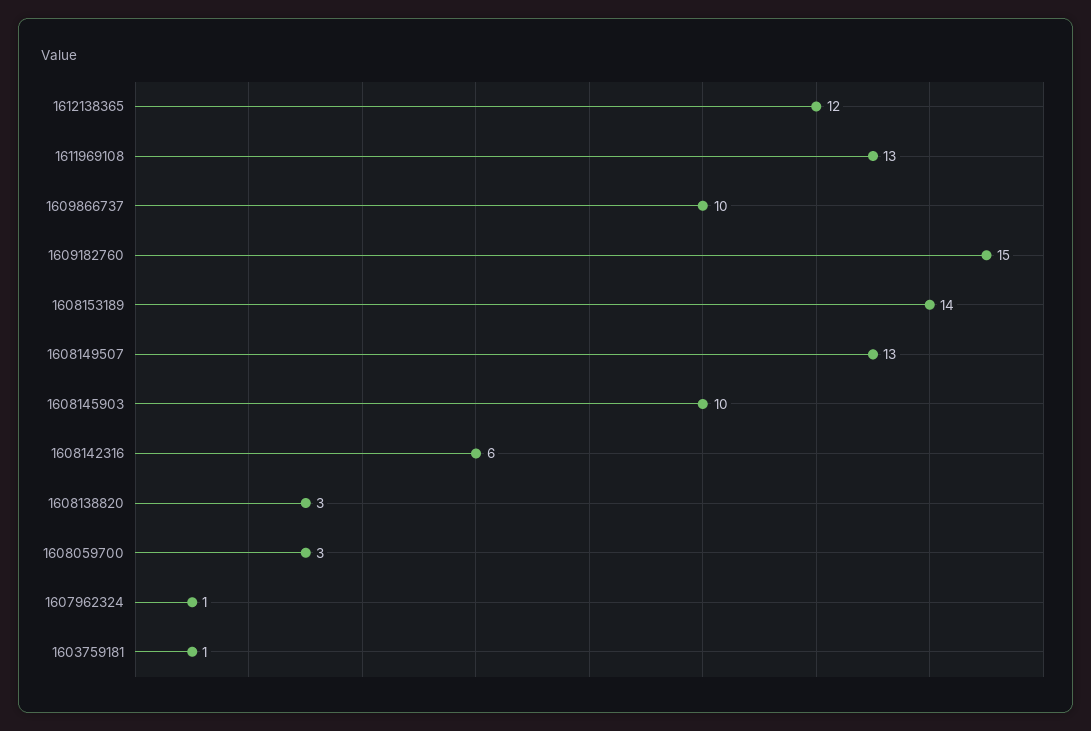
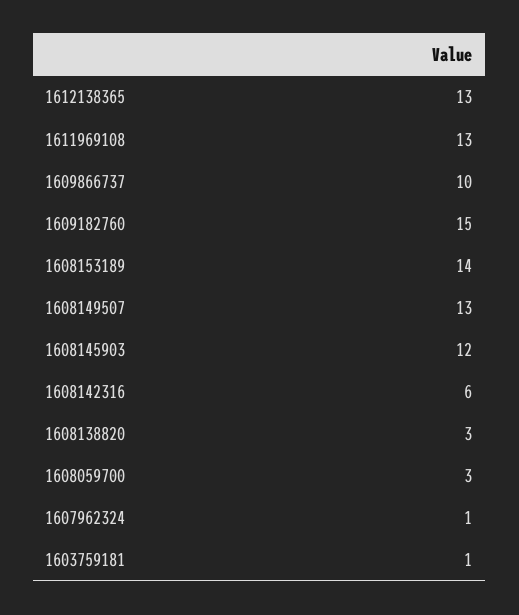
  {
-   "1612138365": 12,
+   "1612138365": 13,
    "1611969108": 13,
    "1609866737": 10,
    "1609182760": 15,
    "1608153189": 14,
    "1608149507": 13,
-   "1608145903": 10,
+   "1608145903": 12,
    "1608142316": 6,
    "1608138820": 3,
    "1608059700": 3,
    "1607962324": 1,
    "1603759181": 1
  }

